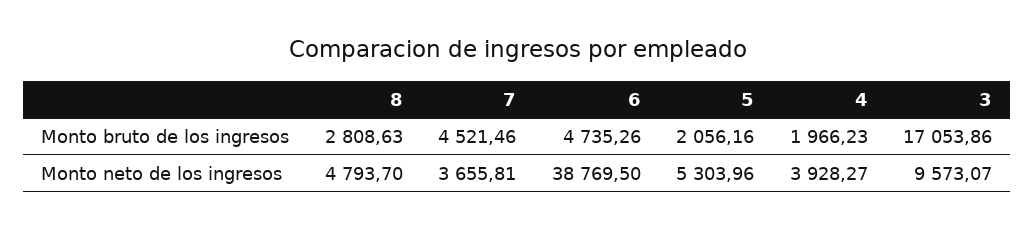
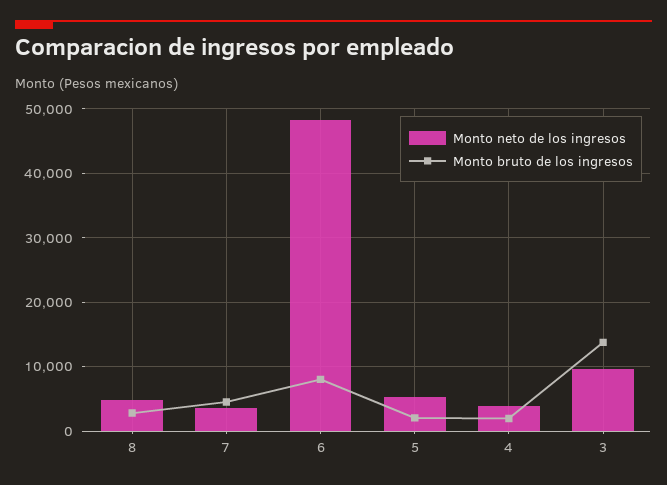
  {
    "Monto bruto de los ingresos": {
      "8": 2808.63,
      "7": 4521.46,
-     "6": 4735.26,
+     "6": 8000,
      "5": 2056.16,
      "4": 1966.23,
-     "3": 17053.86
+     "3": 14000
    },
    "Monto neto de los ingresos": {
      "8": 4793.7,
      "7": 3655.81,
-     "6": 38769.5,
+     "6": 48000,
      "5": 5303.96,
      "4": 3928.27,
      "3": 9573.07
    }
  }

